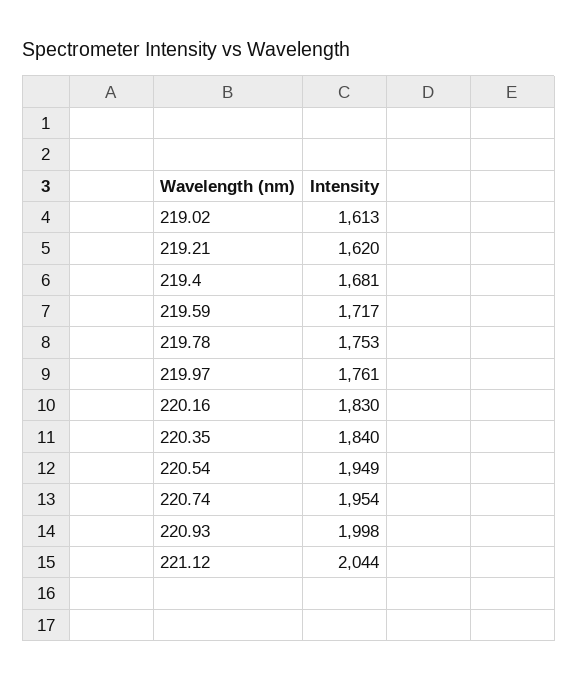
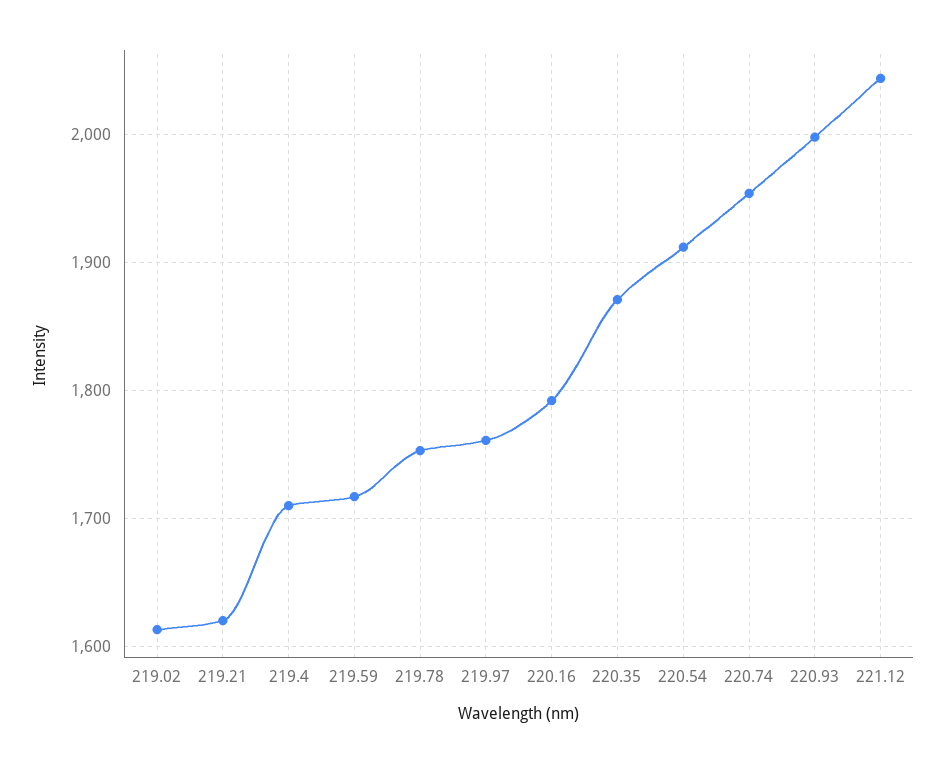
  {
    "219.02": 1613,
    "219.21": 1620,
-   "219.4": 1681,
+   "219.4": 1710,
    "219.59": 1717,
    "219.78": 1753,
    "219.97": 1761,
-   "220.16": 1830,
+   "220.16": 1790,
-   "220.35": 1840,
+   "220.35": 1870,
-   "220.54": 1949,
+   "220.54": 1910,
    "220.74": 1954,
    "220.93": 1998,
    "221.12": 2044
  }

